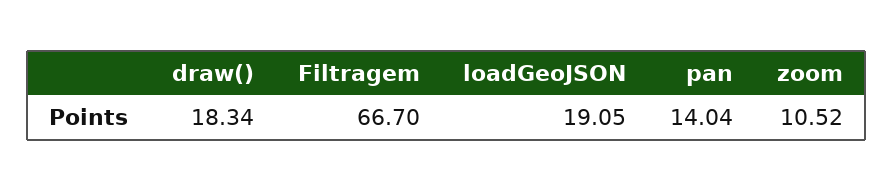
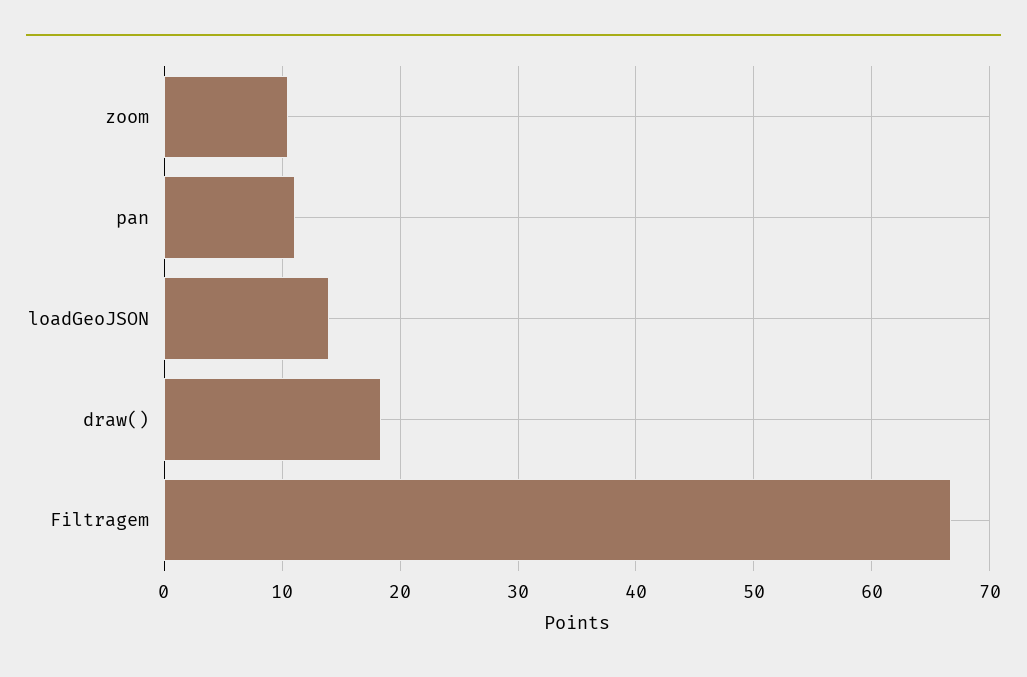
  {
    "draw()": 18.34,
    "Filtragem": 66.7,
-   "loadGeoJSON": 19.05,
+   "loadGeoJSON": 14,
-   "pan": 14.04,
+   "pan": 11,
    "zoom": 10.52
  }

